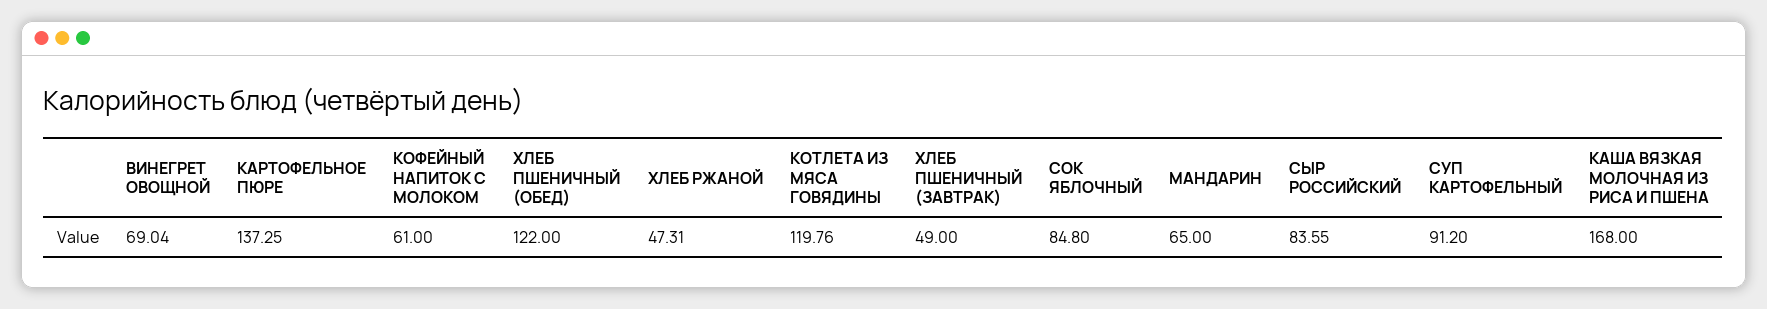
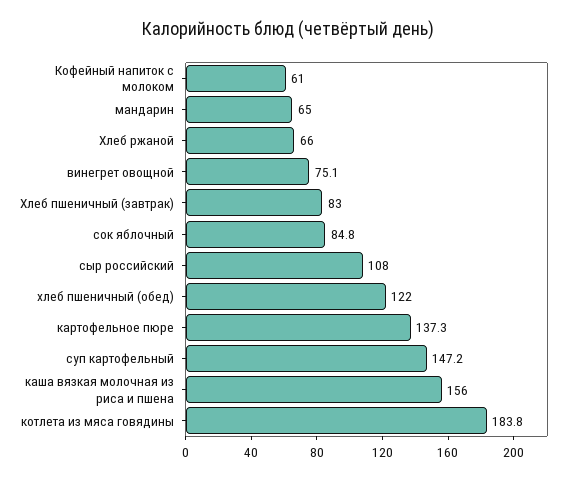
  {
-   "ВИНЕГРЕТ ОВОЩНОЙ": 69.04,
+   "ВИНЕГРЕТ ОВОЩНОЙ": 75.1,
    "КАРТОФЕЛЬНОЕ ПЮРЕ": 137.25,
    "КОФЕЙНЫЙ НАПИТОК С МОЛОКОМ": 61,
    "ХЛЕБ ПШЕНИЧНЫЙ (ОБЕД)": 122,
-   "ХЛЕБ РЖАНОЙ": 47.31,
+   "ХЛЕБ РЖАНОЙ": 66,
-   "КОТЛЕТА ИЗ МЯСА ГОВЯДИНЫ": 119.76,
+   "КОТЛЕТА ИЗ МЯСА ГОВЯДИНЫ": 183.8,
-   "ХЛЕБ ПШЕНИЧНЫЙ (ЗАВТРАК)": 49,
+   "ХЛЕБ ПШЕНИЧНЫЙ (ЗАВТРАК)": 83,
    "СОК ЯБЛОЧНЫЙ": 84.8,
    "МАНДАРИН": 65,
-   "СЫР РОССИЙСКИЙ": 83.55,
+   "СЫР РОССИЙСКИЙ": 108,
-   "СУП КАРТОФЕЛЬНЫЙ": 91.2,
+   "СУП КАРТОФЕЛЬНЫЙ": 147.2,
-   "КАША ВЯЗКАЯ МОЛОЧНАЯ ИЗ РИСА И ПШЕНА": 168
+   "КАША ВЯЗКАЯ МОЛОЧНАЯ ИЗ РИСА И ПШЕНА": 156
  }

